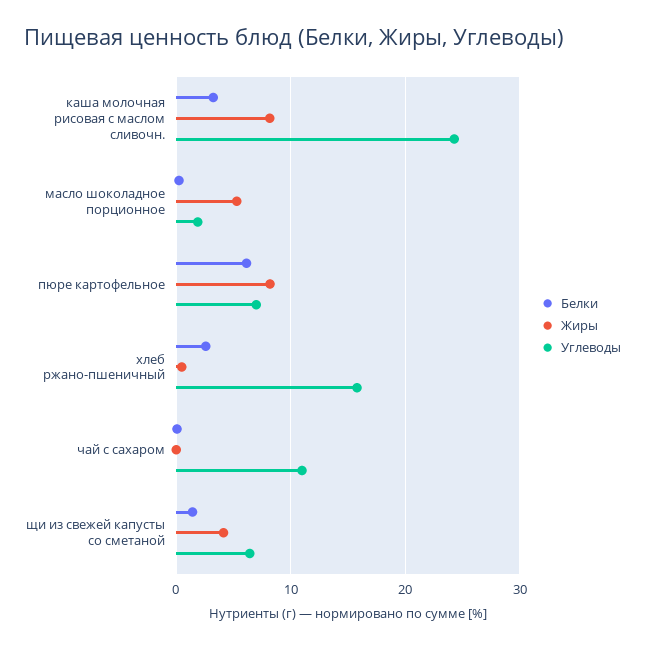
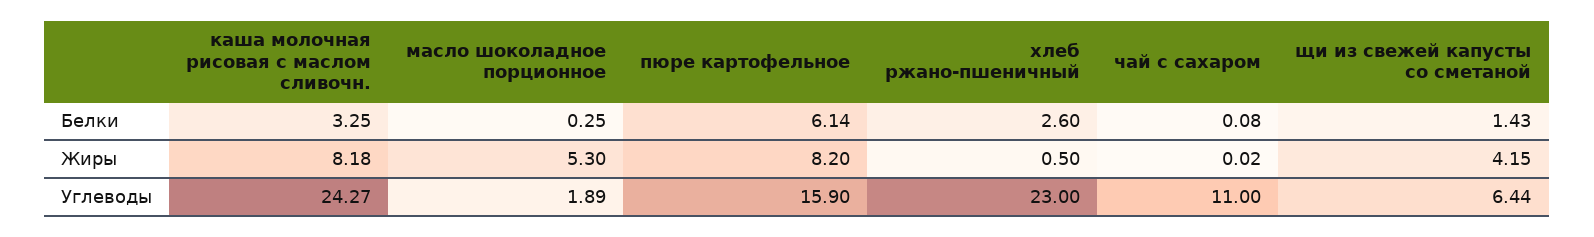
  {
    "Белки": {
      "каша молочная рисовая с маслом сливочн.": 3.25,
      "масло шоколадное порционное": 0.25,
      "пюре картофельное": 6.14,
      "хлеб ржано-пшеничный": 2.6,
      "чай с сахаром": 0.08,
      "щи из свежей капусты со сметаной": 1.43
    },
    "Жиры": {
      "каша молочная рисовая с маслом сливочн.": 8.18,
      "масло шоколадное порционное": 5.3,
      "пюре картофельное": 8.2,
      "хлеб ржано-пшеничный": 0.5,
      "чай с сахаром": 0.02,
      "щи из свежей капусты со сметаной": 4.15
    },
    "Углеводы": {
      "каша молочная рисовая с маслом сливочн.": 24.27,
      "масло шоколадное порционное": 1.89,
-     "пюре картофельное": 7,
+     "пюре картофельное": 15.9,
-     "хлеб ржано-пшеничный": 16,
+     "хлеб ржано-пшеничный": 23,
      "чай с сахаром": 11,
      "щи из свежей капусты со сметаной": 6.44
    }
  }

